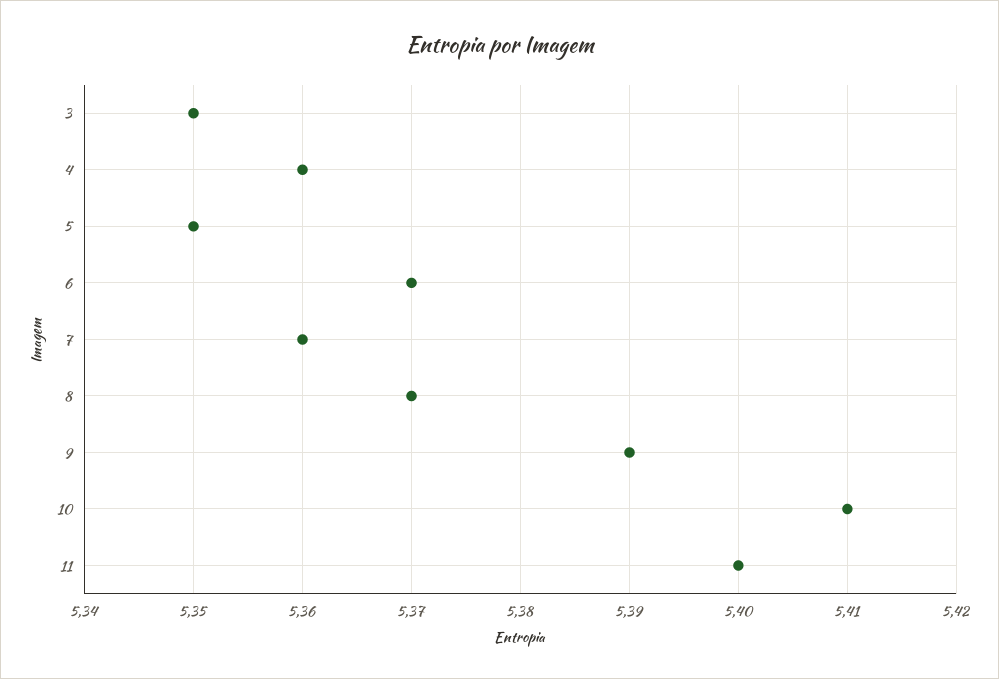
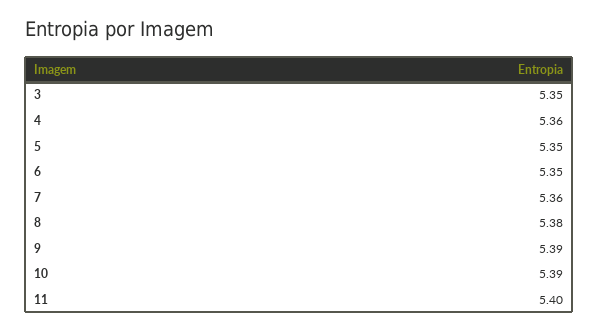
  {
    "3": 5.35,
    "4": 5.36,
    "5": 5.35,
-   "6": 5.37,
+   "6": 5.35,
    "7": 5.36,
-   "8": 5.37,
+   "8": 5.38,
    "9": 5.39,
-   "10": 5.41,
+   "10": 5.39,
    "11": 5.4
  }

